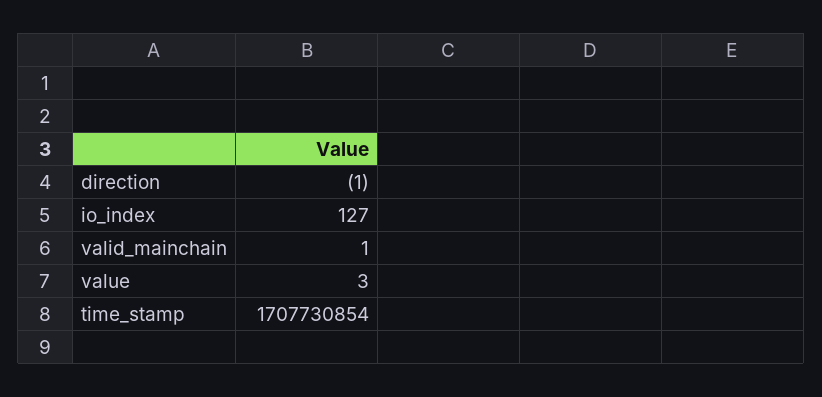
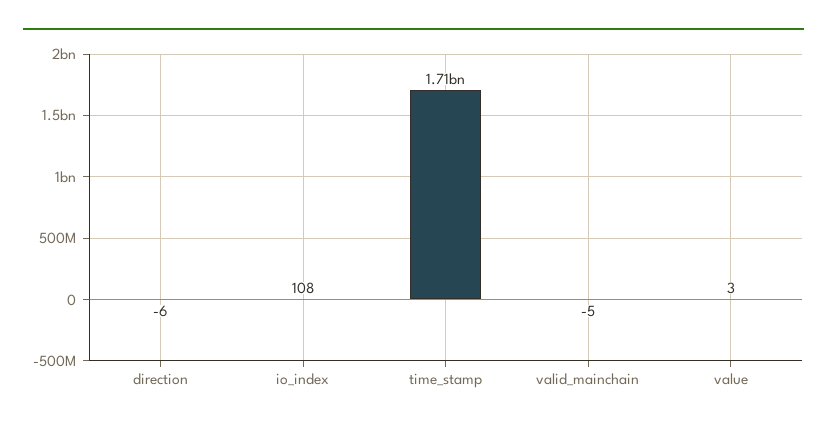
  {
-   "direction": -1,
+   "direction": -6,
-   "io_index": 127,
+   "io_index": 108,
-   "valid_mainchain": 1,
+   "valid_mainchain": -5,
    "value": 3,
    "time_stamp": 1707730854
  }

